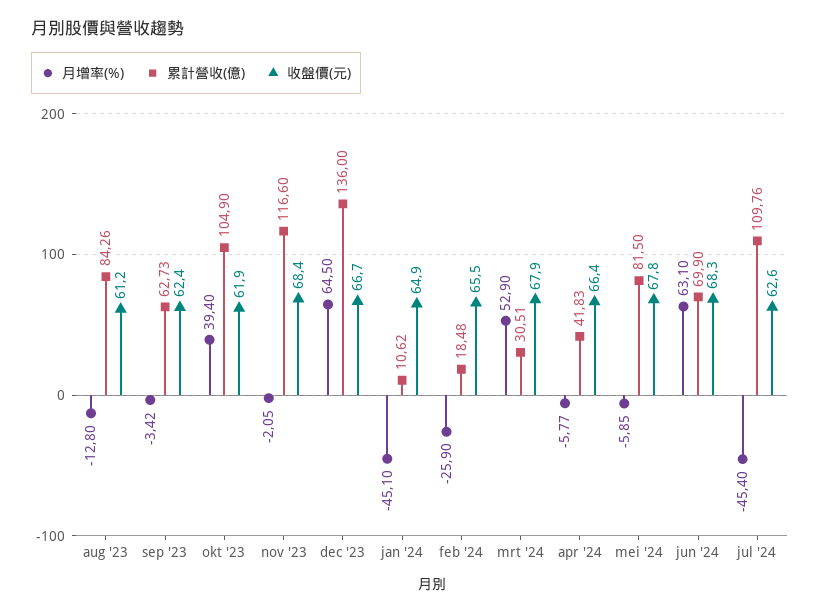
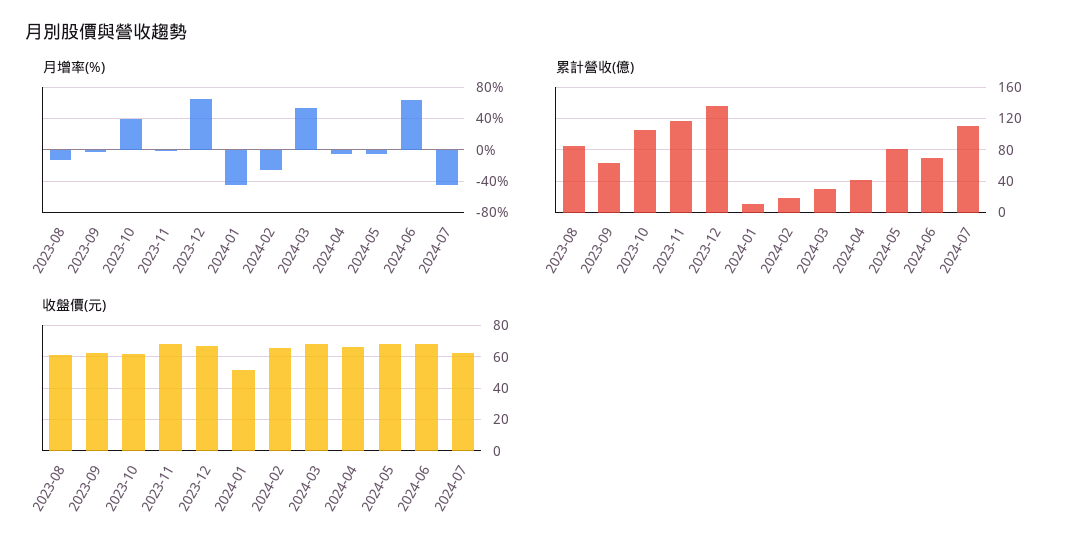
  {
    "月增率(%)": {
      "aug '23": -12.8,
      "sep '23": -3.42,
      "okt '23": 39.4,
      "nov '23": -2.05,
      "dec '23": 64.5,
      "jan '24": -45.1,
      "feb '24": -25.9,
      "mrt '24": 52.9,
      "apr '24": -5.77,
      "mei '24": -5.85,
      "jun '24": 63.1,
      "jul '24": -45.4
    },
    "累計營收(億)": {
      "aug '23": 84.26,
      "sep '23": 62.73,
      "okt '23": 104.9,
      "nov '23": 116.6,
      "dec '23": 136,
      "jan '24": 10.62,
      "feb '24": 18.48,
      "mrt '24": 30.51,
      "apr '24": 41.83,
      "mei '24": 81.5,
      "jun '24": 69.9,
      "jul '24": 109.76
    },
    "收盤價(元)": {
      "aug '23": 61.2,
      "sep '23": 62.4,
      "okt '23": 61.9,
      "nov '23": 68.4,
      "dec '23": 66.7,
-     "jan '24": 64.9,
+     "jan '24": 50,
      "feb '24": 65.5,
      "mrt '24": 67.9,
      "apr '24": 66.4,
      "mei '24": 67.8,
      "jun '24": 68.3,
      "jul '24": 62.6
    }
  }

